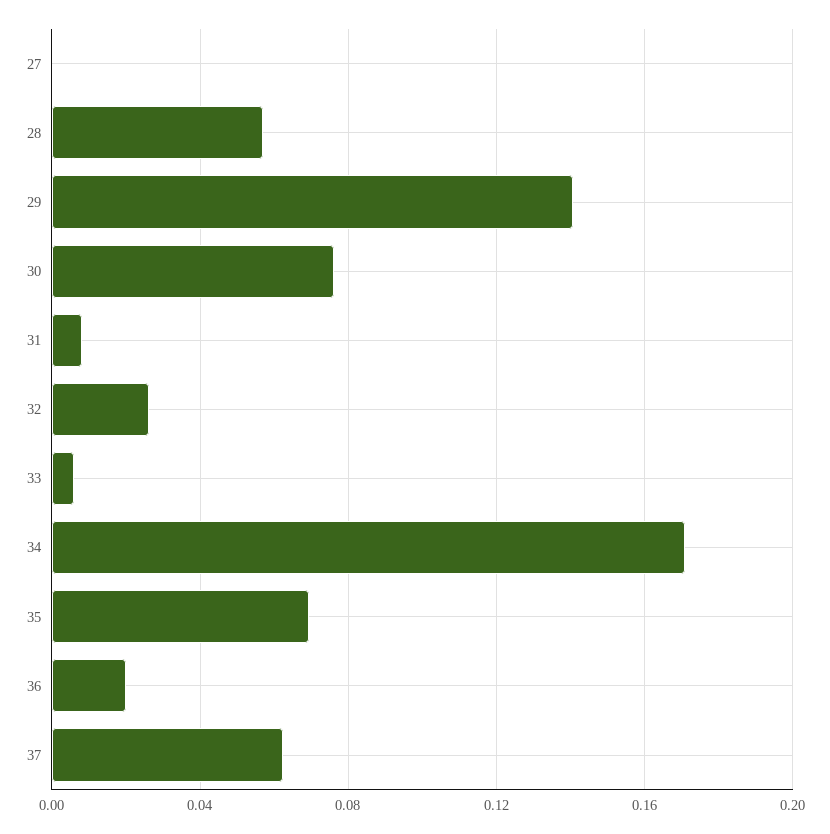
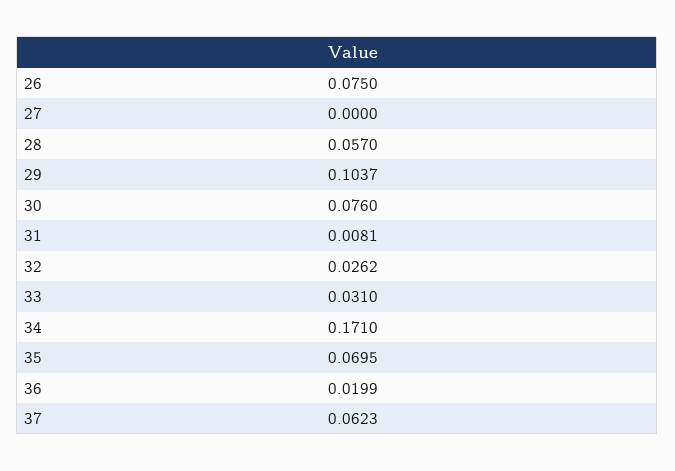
  {
    "27": 0,
    "28": 0.057,
-   "29": 0.14,
+   "29": 0.1037,
    "30": 0.076,
    "31": 0.0081,
    "32": 0.0262,
-   "33": 0.005,
+   "33": 0.031,
    "34": 0.171,
    "35": 0.0695,
    "36": 0.0199,
-   "37": 0.0623
+   "37": 0.0623,
+   "26": 0.075
  }

